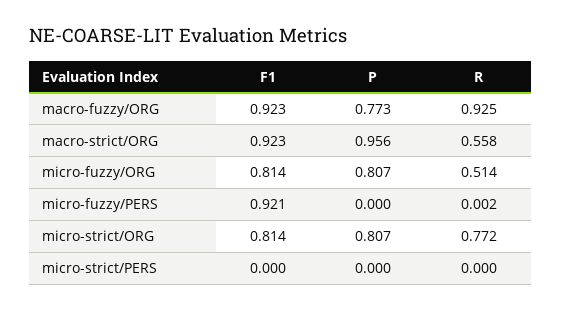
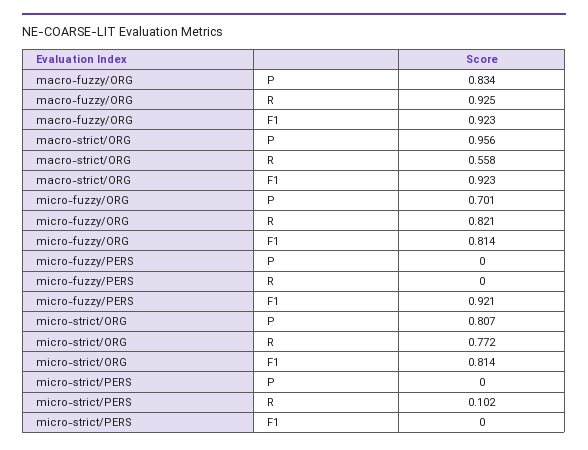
  {
    "F1": {
      "macro-fuzzy/ORG": 0.923,
      "macro-strict/ORG": 0.923,
      "micro-fuzzy/ORG": 0.814,
      "micro-fuzzy/PERS": 0.921,
      "micro-strict/ORG": 0.814,
      "micro-strict/PERS": 0
    },
    "P": {
-     "macro-fuzzy/ORG": 0.773,
+     "macro-fuzzy/ORG": 0.834,
      "macro-strict/ORG": 0.956,
-     "micro-fuzzy/ORG": 0.807,
+     "micro-fuzzy/ORG": 0.701,
      "micro-fuzzy/PERS": 0,
      "micro-strict/ORG": 0.807,
      "micro-strict/PERS": 0
    },
    "R": {
      "macro-fuzzy/ORG": 0.925,
      "macro-strict/ORG": 0.558,
-     "micro-fuzzy/ORG": 0.514,
+     "micro-fuzzy/ORG": 0.821,
-     "micro-fuzzy/PERS": 0.002,
+     "micro-fuzzy/PERS": 0,
      "micro-strict/ORG": 0.772,
-     "micro-strict/PERS": 0
+     "micro-strict/PERS": 0.102
    }
  }

